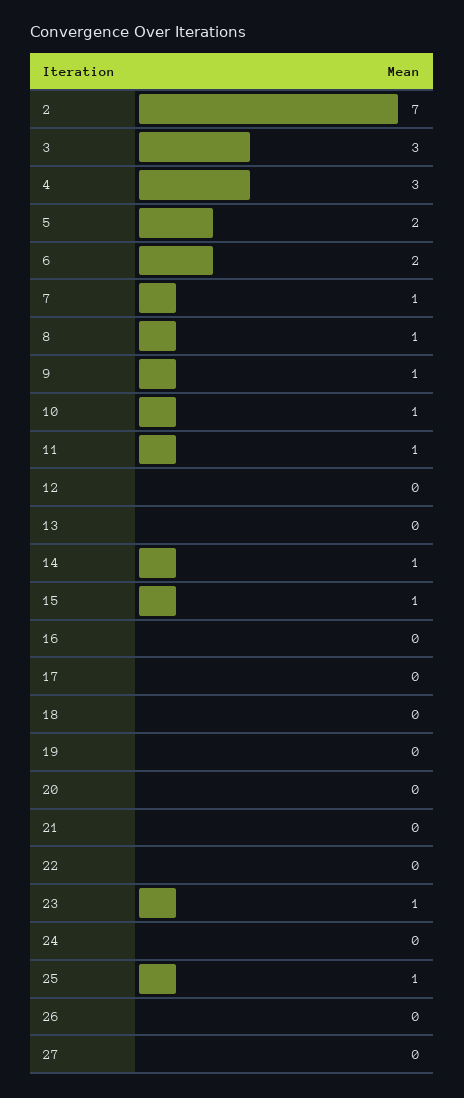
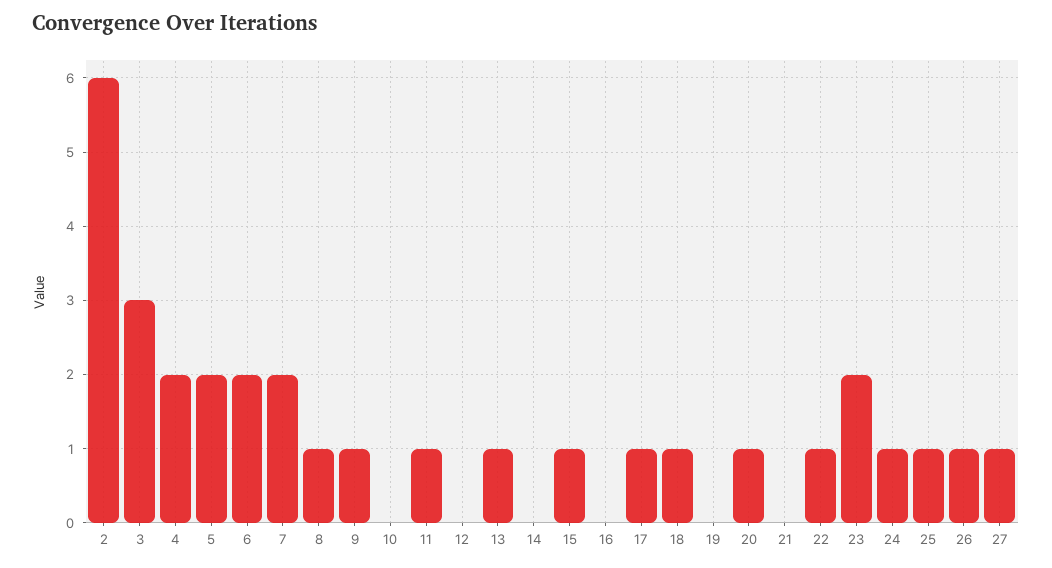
  {
-   "2": 7,
+   "2": 6,
    "3": 3,
-   "4": 3,
+   "4": 2,
    "5": 2,
    "6": 2,
-   "7": 1,
+   "7": 2,
    "8": 1,
    "9": 1,
-   "10": 1,
+   "10": 0,
    "11": 1,
    "12": 0,
-   "13": 0,
+   "13": 1,
-   "14": 1,
+   "14": 0,
    "15": 1,
    "16": 0,
-   "17": 0,
+   "17": 1,
-   "18": 0,
+   "18": 1,
    "19": 0,
-   "20": 0,
+   "20": 1,
    "21": 0,
-   "22": 0,
+   "22": 1,
-   "23": 1,
+   "23": 2,
-   "24": 0,
+   "24": 1,
    "25": 1,
-   "26": 0,
+   "26": 1,
-   "27": 0
+   "27": 1
  }

